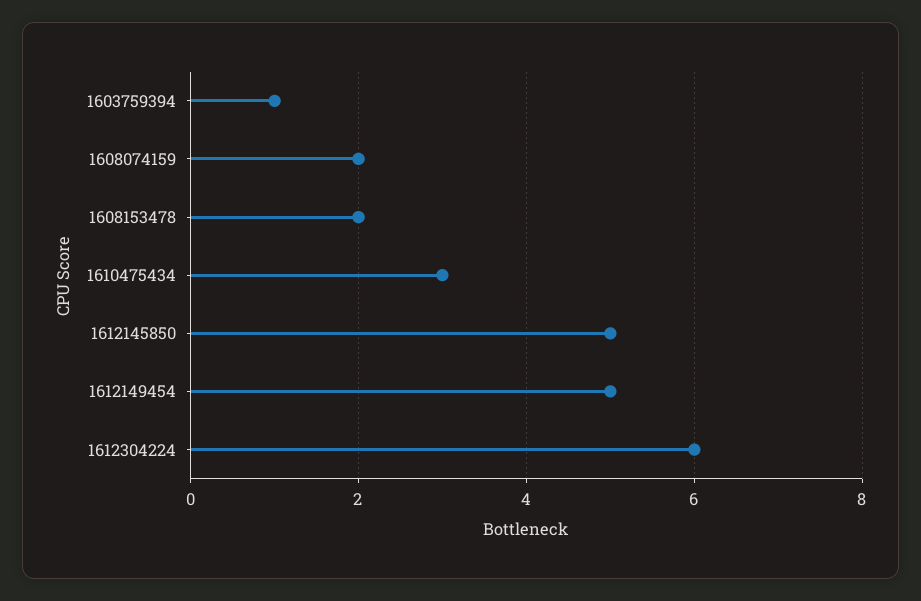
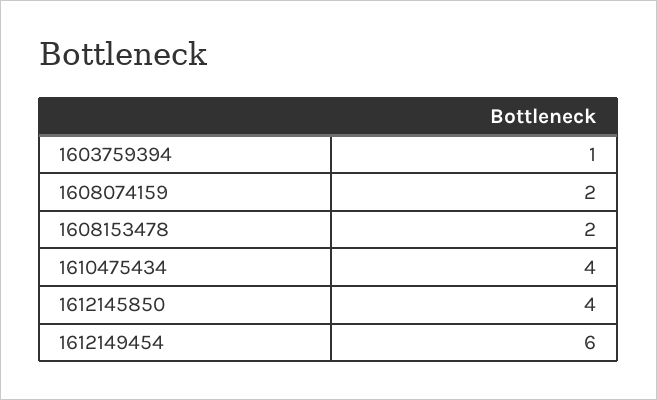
  {
    "1603759394": 1,
    "1608074159": 2,
    "1608153478": 2,
-   "1610475434": 3,
+   "1610475434": 4,
-   "1612145850": 5,
+   "1612145850": 4,
-   "1612149454": 5,
+   "1612149454": 6
-   "1612304224": 6
  }

